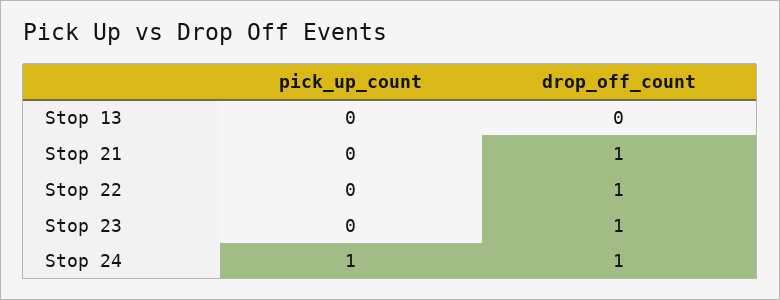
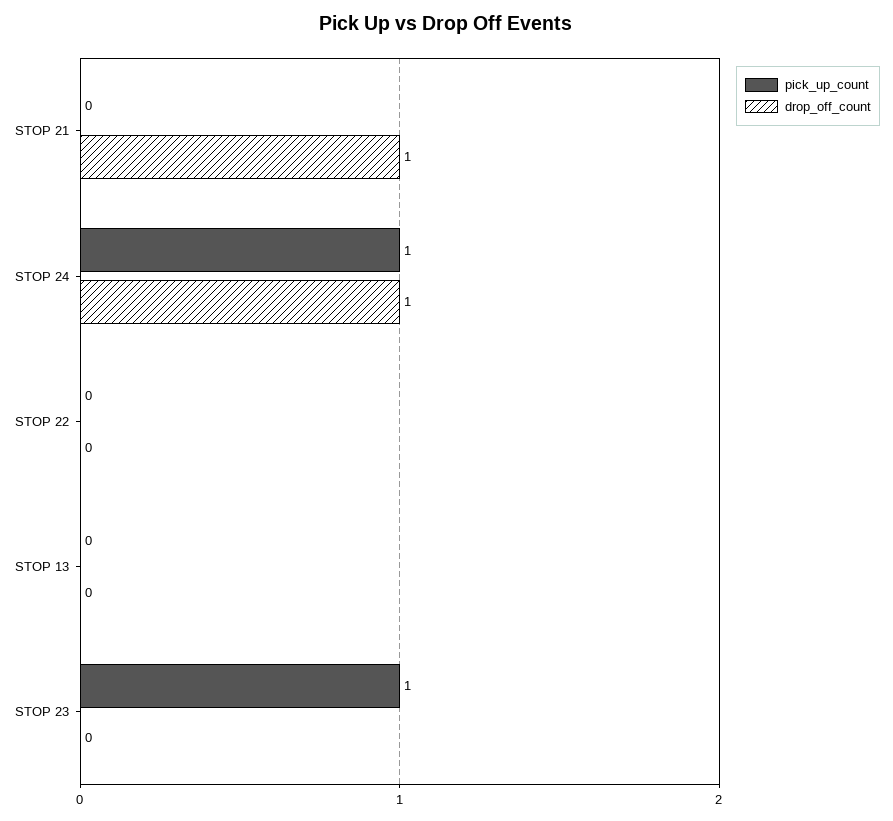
  {
    "pick_up_count": {
      "Stop 13": 0,
      "Stop 21": 0,
      "Stop 22": 0,
-     "Stop 23": 0,
+     "Stop 23": 1,
      "Stop 24": 1
    },
    "drop_off_count": {
      "Stop 13": 0,
      "Stop 21": 1,
-     "Stop 22": 1,
+     "Stop 22": 0,
-     "Stop 23": 1,
+     "Stop 23": 0,
      "Stop 24": 1
    }
  }

